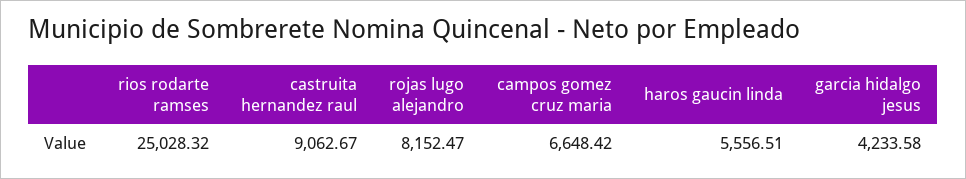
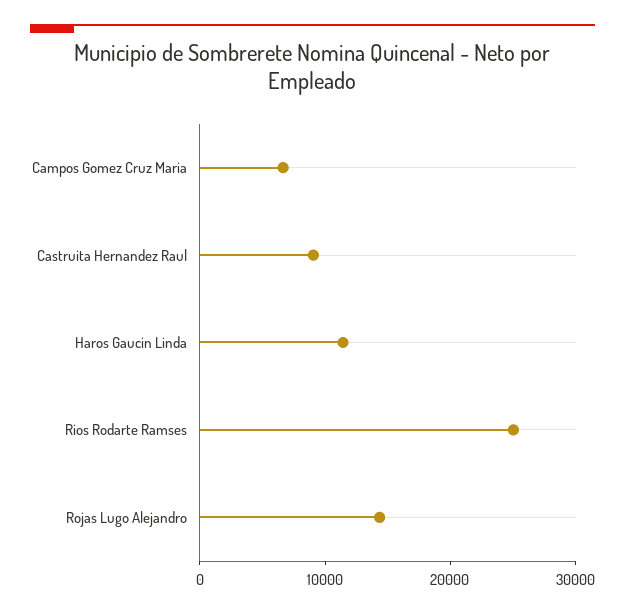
  {
    "rios rodarte ramses": 25028.32,
    "castruita hernandez raul": 9062.67,
-   "rojas lugo alejandro": 8152.47,
+   "rojas lugo alejandro": 14000,
    "campos gomez cruz maria": 6648.42,
-   "haros gaucin linda": 5556.51,
+   "haros gaucin linda": 12000
-   "garcia hidalgo jesus": 4233.58
  }

